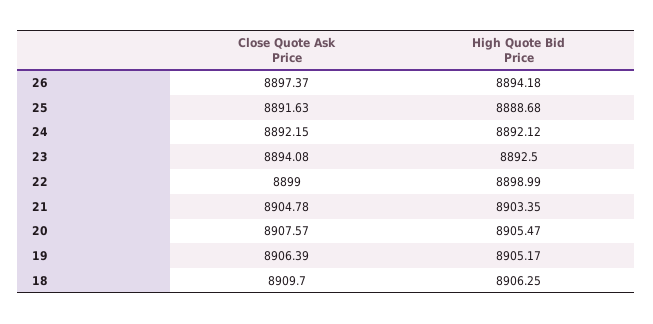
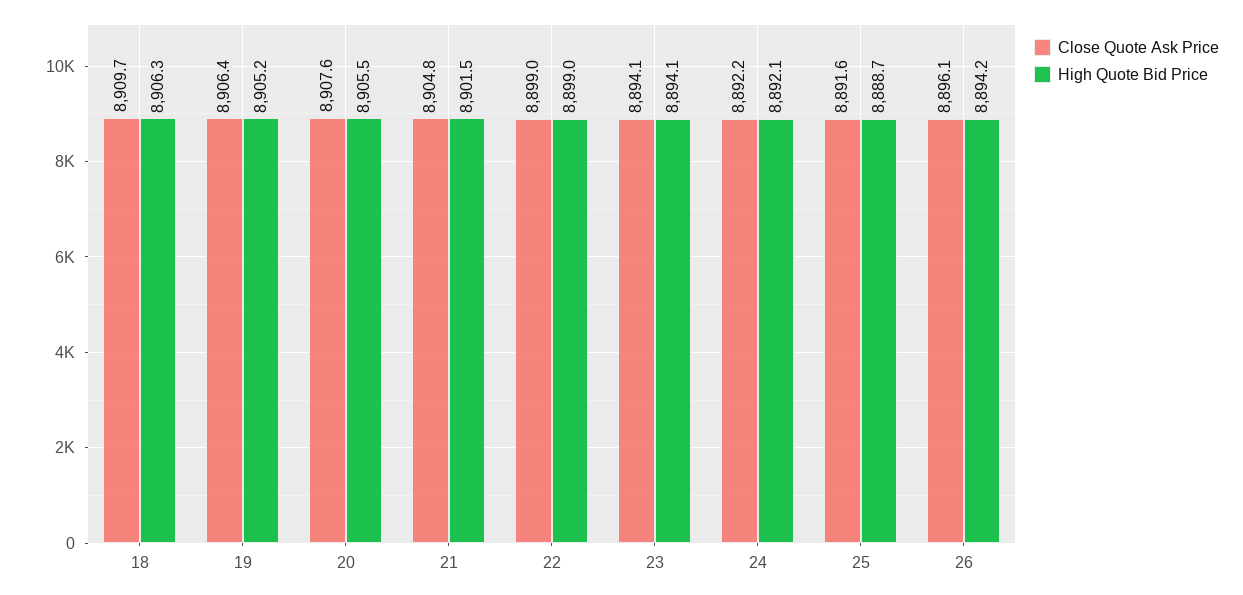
  {
    "Close Quote Ask Price": {
-     "26": 8897.37,
+     "26": 8896.1,
      "25": 8891.63,
      "24": 8892.15,
      "23": 8894.08,
      "22": 8899,
      "21": 8904.78,
      "20": 8907.57,
      "19": 8906.39,
      "18": 8909.7
    },
    "High Quote Bid Price": {
      "26": 8894.18,
      "25": 8888.68,
      "24": 8892.12,
-     "23": 8892.5,
+     "23": 8894.1,
      "22": 8898.99,
-     "21": 8903.35,
+     "21": 8901.5,
      "20": 8905.47,
      "19": 8905.17,
      "18": 8906.25
    }
  }

